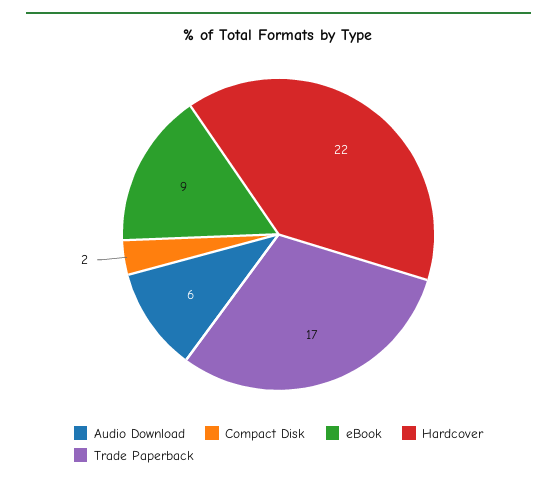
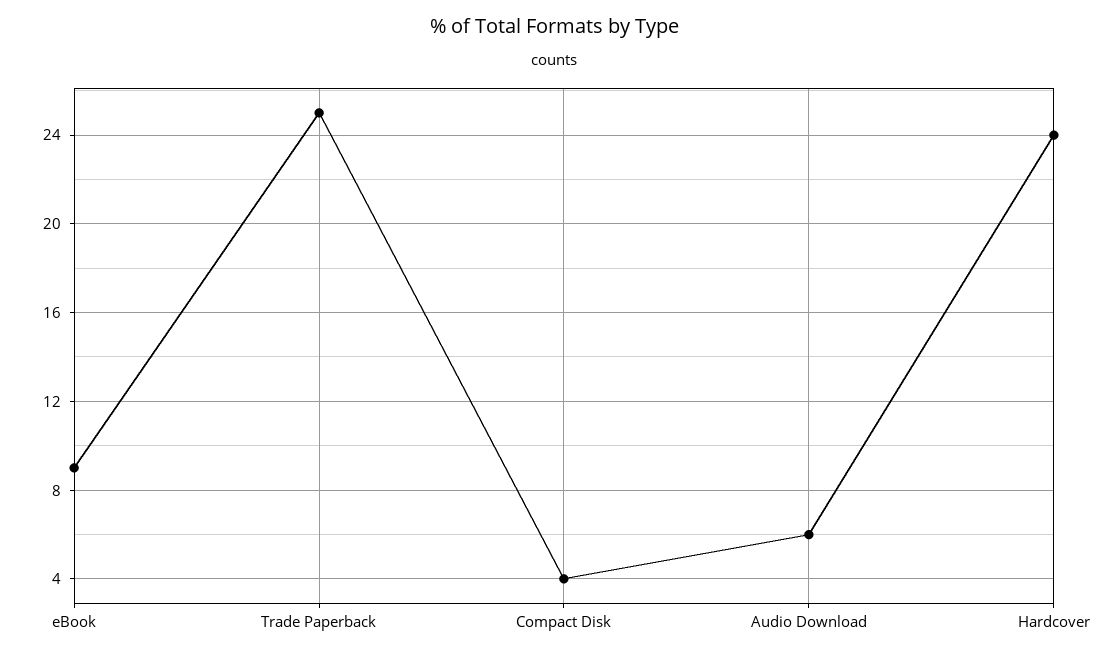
  {
    "Audio Download": 6,
-   "Compact Disk": 2,
+   "Compact Disk": 4,
    "eBook": 9,
-   "Hardcover": 22,
+   "Hardcover": 24,
-   "Trade Paperback": 17
+   "Trade Paperback": 25
  }

